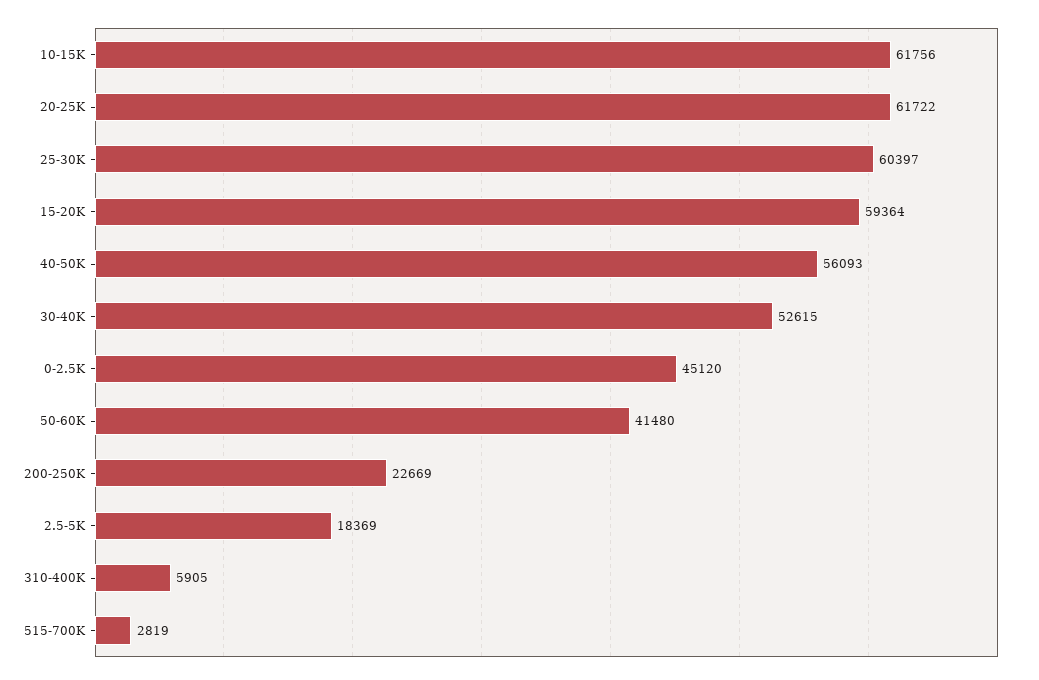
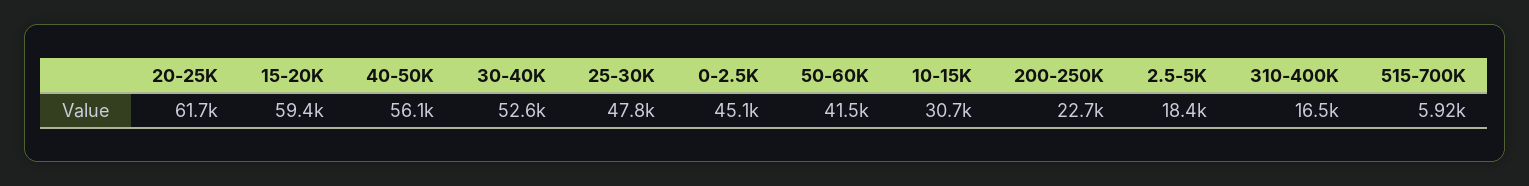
  {
-   "10-15K": 61756,
+   "10-15K": 30700,
    "20-25K": 61722,
-   "25-30K": 60397,
+   "25-30K": 47800,
    "15-20K": 59364,
    "40-50K": 56093,
    "30-40K": 52615,
    "0-2.5K": 45120,
    "50-60K": 41480,
    "200-250K": 22669,
    "2.5-5K": 18369,
-   "310-400K": 5905,
+   "310-400K": 16500,
-   "515-700K": 2819
+   "515-700K": 5920
  }

